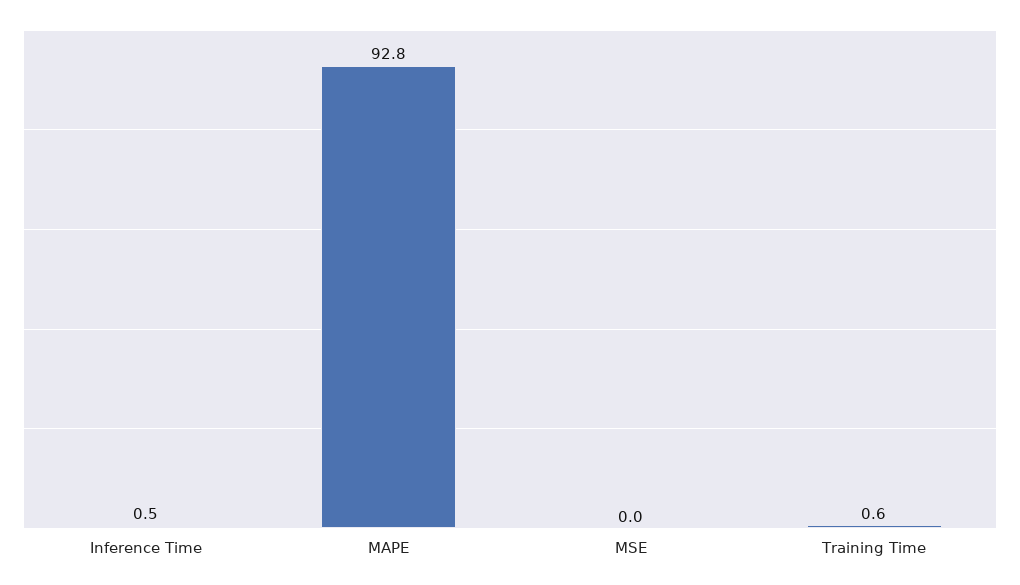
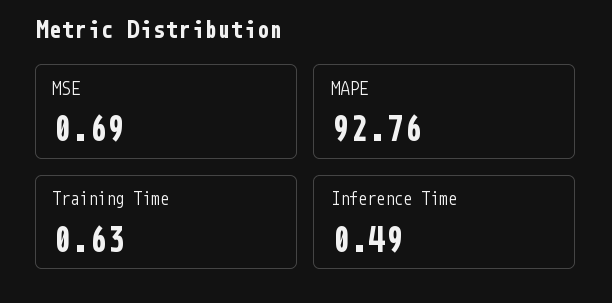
  {
    "Inference Time": 0.49,
    "MAPE": 92.76,
-   "MSE": 0,
+   "MSE": 0.69,
    "Training Time": 0.63
  }

